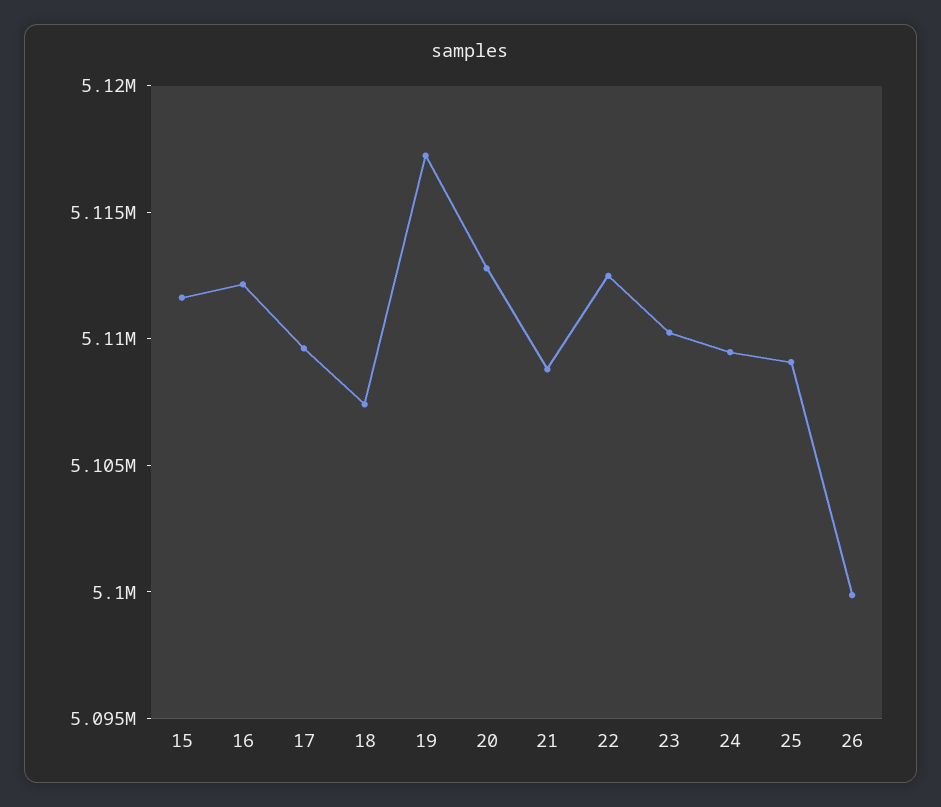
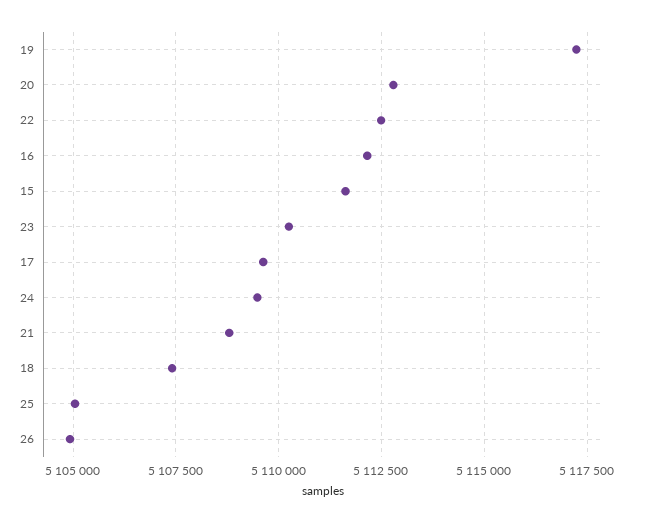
  {
    "15": 5111750,
    "16": 5112250,
    "17": 5109750,
    "18": 5107500,
    "19": 5117250,
    "20": 5112750,
    "21": 5108750,
    "22": 5112500,
    "23": 5110250,
    "24": 5109500,
-   "25": 5109000,
+   "25": 5105000,
-   "26": 5100000
+   "26": 5105000
  }

